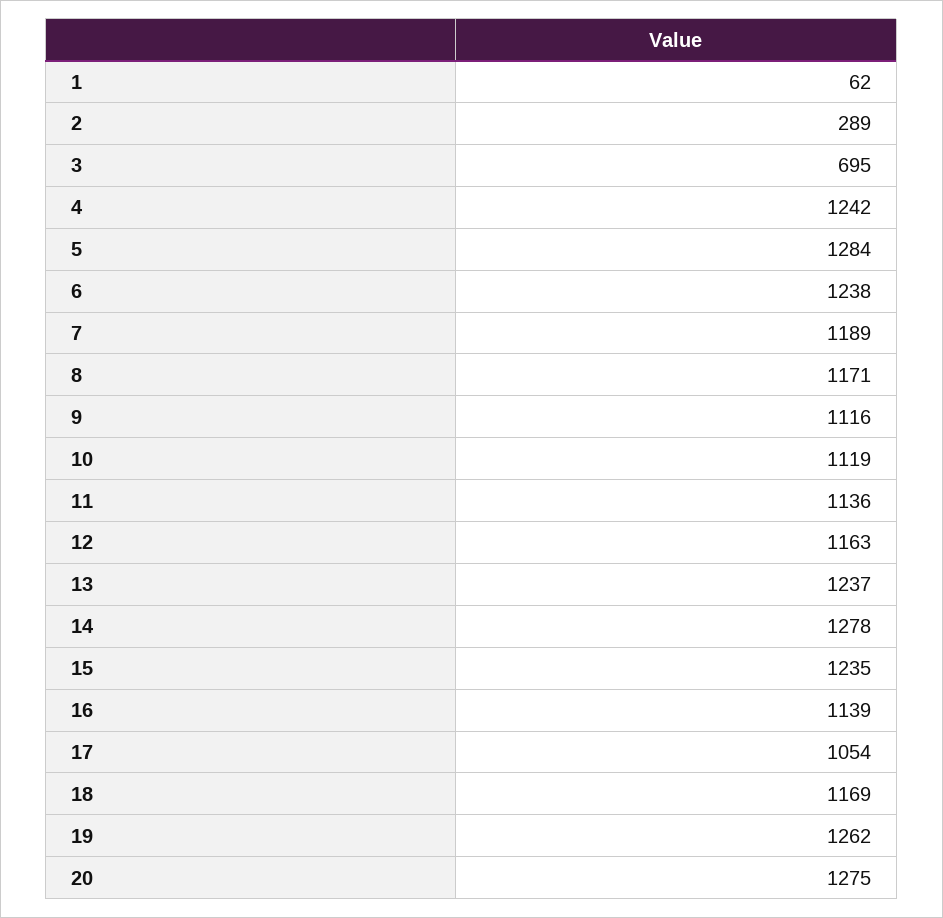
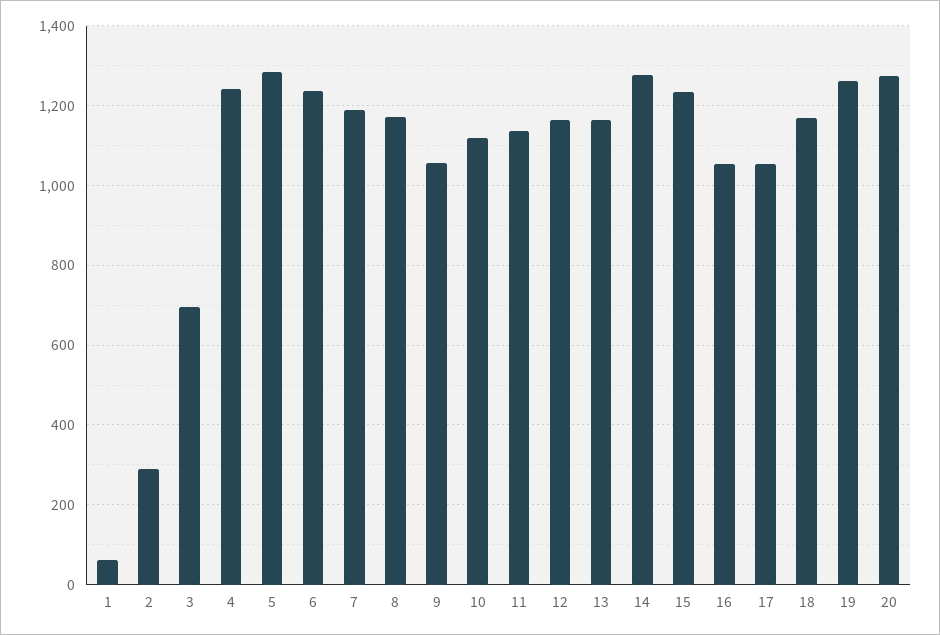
  {
    "1": 62,
    "2": 289,
    "3": 695,
    "4": 1242,
    "5": 1284,
    "6": 1238,
    "7": 1189,
    "8": 1171,
-   "9": 1116,
+   "9": 1060,
    "10": 1119,
    "11": 1136,
    "12": 1163,
-   "13": 1237,
+   "13": 1160,
    "14": 1278,
    "15": 1235,
-   "16": 1139,
+   "16": 1060,
    "17": 1054,
    "18": 1169,
    "19": 1262,
    "20": 1275
  }

